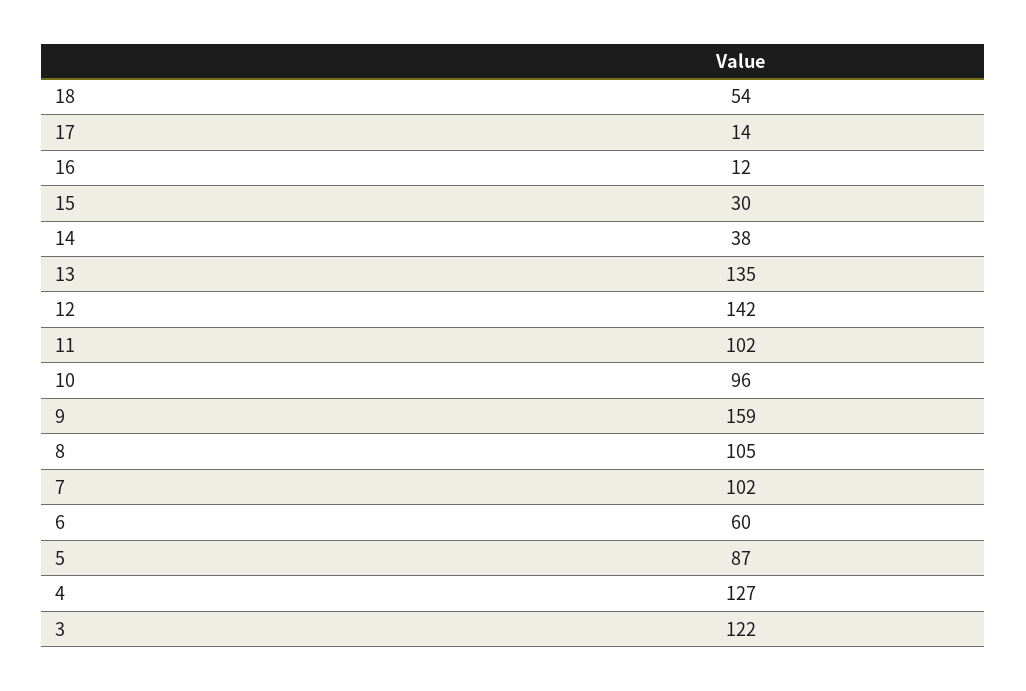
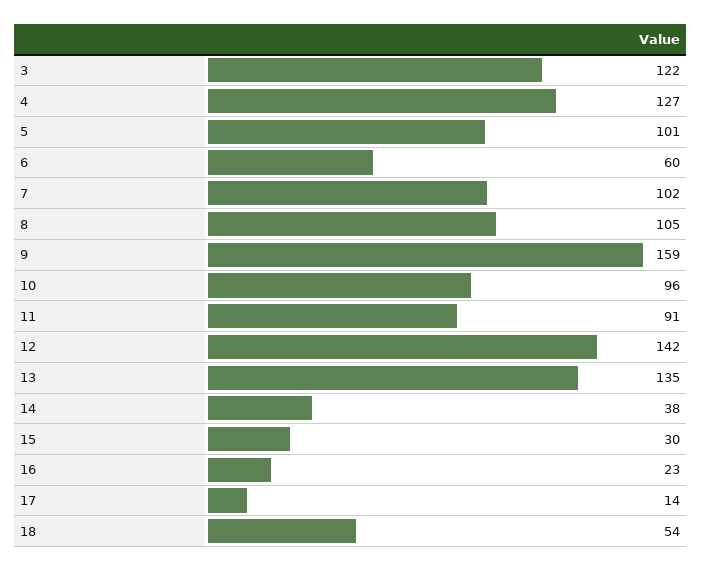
  {
    "18": 54,
    "17": 14,
-   "16": 12,
+   "16": 23,
    "15": 30,
    "14": 38,
    "13": 135,
    "12": 142,
-   "11": 102,
+   "11": 91,
    "10": 96,
    "9": 159,
    "8": 105,
    "7": 102,
    "6": 60,
-   "5": 87,
+   "5": 101,
    "4": 127,
    "3": 122
  }

